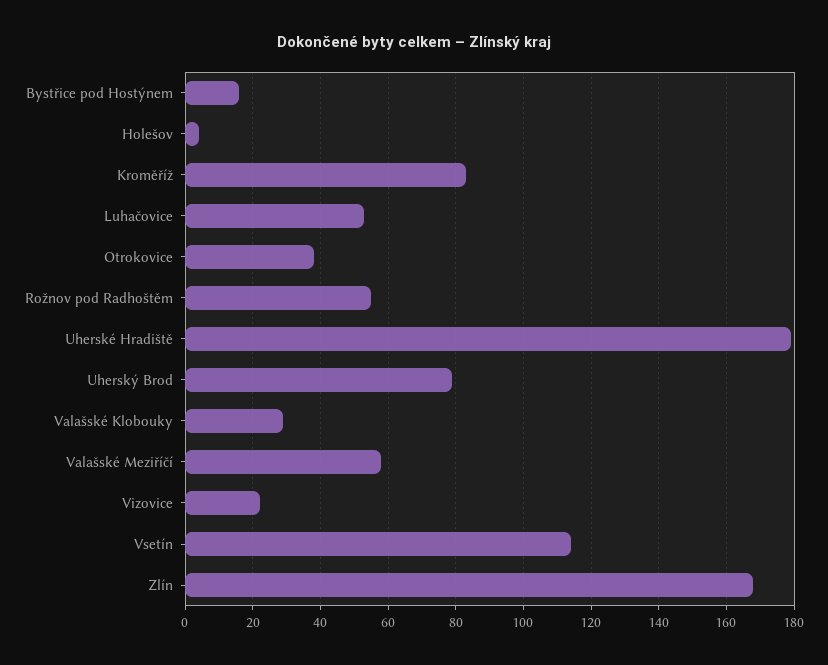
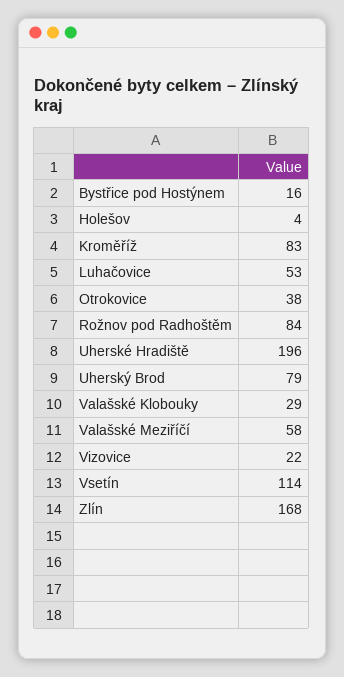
  {
    "Bystřice pod Hostýnem": 16,
    "Holešov": 4,
    "Kroměříž": 83,
    "Luhačovice": 53,
    "Otrokovice": 38,
-   "Rožnov pod Radhoštěm": 55,
+   "Rožnov pod Radhoštěm": 84,
-   "Uherské Hradiště": 180,
+   "Uherské Hradiště": 196,
    "Uherský Brod": 79,
    "Valašské Klobouky": 29,
    "Valašské Meziříčí": 58,
    "Vizovice": 22,
    "Vsetín": 114,
    "Zlín": 168
  }

